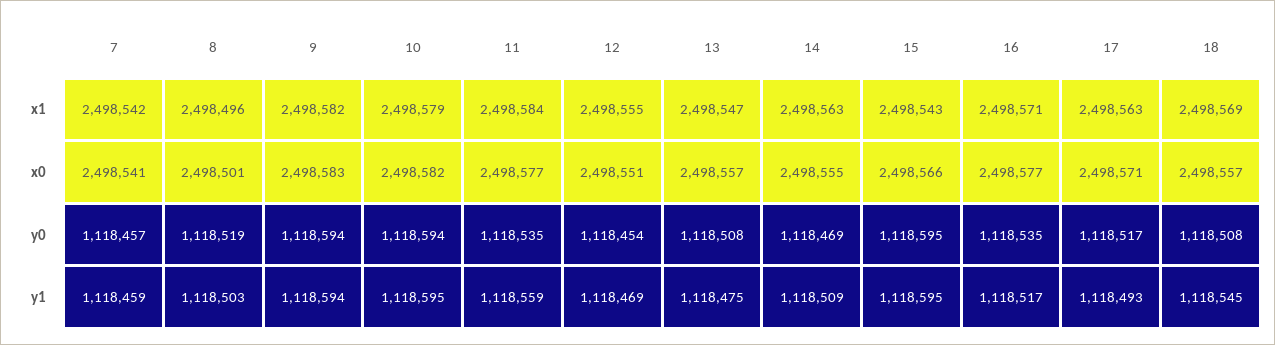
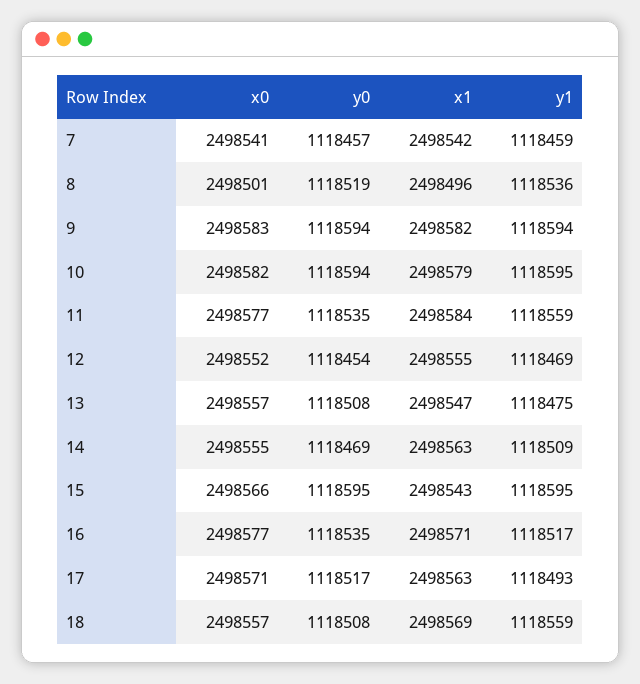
  {
    "7": {
      "x1": 2498542,
      "x0": 2498541,
      "y0": 1118457,
      "y1": 1118459
    },
    "8": {
      "x1": 2498496,
      "x0": 2498501,
      "y0": 1118519,
-     "y1": 1118503
+     "y1": 1118536
    },
    "9": {
      "x1": 2498582,
      "x0": 2498583,
      "y0": 1118594,
      "y1": 1118594
    },
    "10": {
      "x1": 2498579,
      "x0": 2498582,
      "y0": 1118594,
      "y1": 1118595
    },
    "11": {
      "x1": 2498584,
      "x0": 2498577,
      "y0": 1118535,
      "y1": 1118559
    },
    "12": {
      "x1": 2498555,
-     "x0": 2498551,
+     "x0": 2498552,
      "y0": 1118454,
      "y1": 1118469
    },
    "13": {
      "x1": 2498547,
      "x0": 2498557,
      "y0": 1118508,
      "y1": 1118475
    },
    "14": {
      "x1": 2498563,
      "x0": 2498555,
      "y0": 1118469,
      "y1": 1118509
    },
    "15": {
      "x1": 2498543,
      "x0": 2498566,
      "y0": 1118595,
      "y1": 1118595
    },
    "16": {
      "x1": 2498571,
      "x0": 2498577,
      "y0": 1118535,
      "y1": 1118517
    },
    "17": {
      "x1": 2498563,
      "x0": 2498571,
      "y0": 1118517,
      "y1": 1118493
    },
    "18": {
      "x1": 2498569,
      "x0": 2498557,
      "y0": 1118508,
-     "y1": 1118545
+     "y1": 1118559
    }
  }

